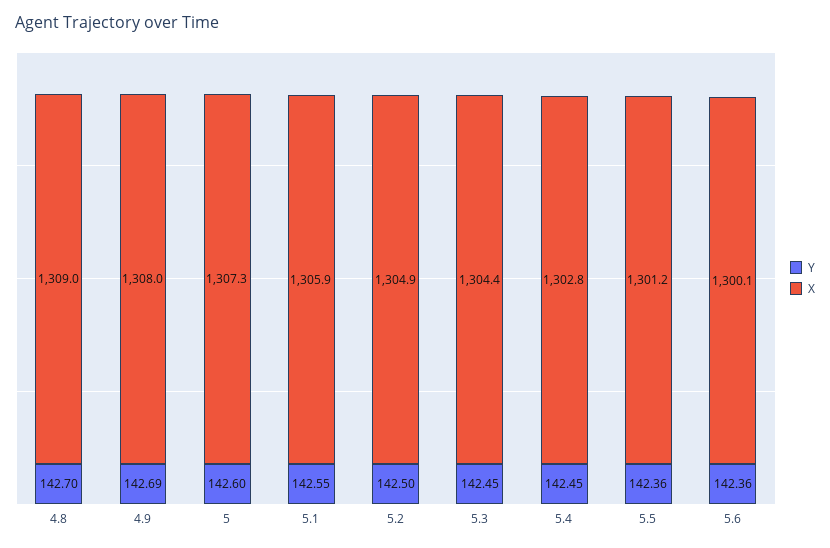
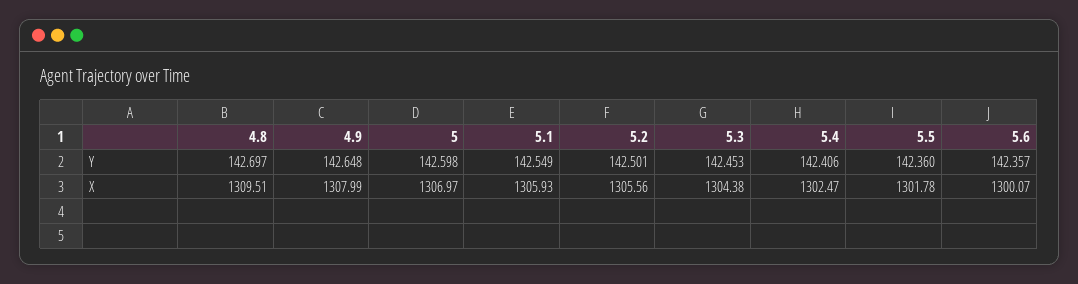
  {
    "Y": {
      "4.8": 142.697,
-     "4.9": 142.69,
+     "4.9": 142.648,
      "5": 142.598,
      "5.1": 142.549,
      "5.2": 142.501,
      "5.3": 142.453,
-     "5.4": 142.45,
+     "5.4": 142.406,
      "5.5": 142.36,
      "5.6": 142.357
    },
    "X": {
-     "4.8": 1309,
+     "4.8": 1309.51,
      "4.9": 1307.99,
-     "5": 1307.3,
+     "5": 1306.97,
      "5.1": 1305.93,
-     "5.2": 1304.9,
+     "5.2": 1305.56,
      "5.3": 1304.38,
-     "5.4": 1302.8,
+     "5.4": 1302.47,
-     "5.5": 1301.2,
+     "5.5": 1301.78,
      "5.6": 1300.07
    }
  }

